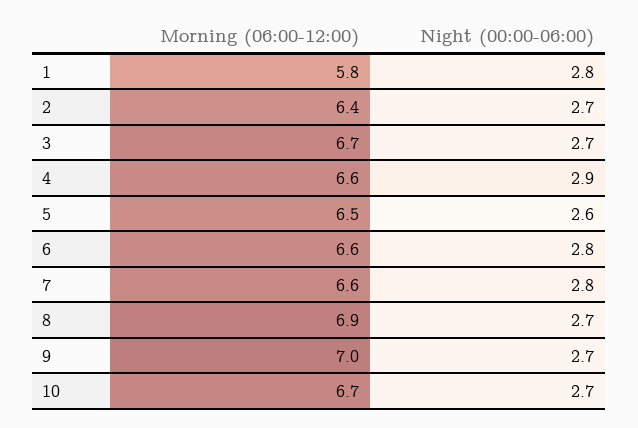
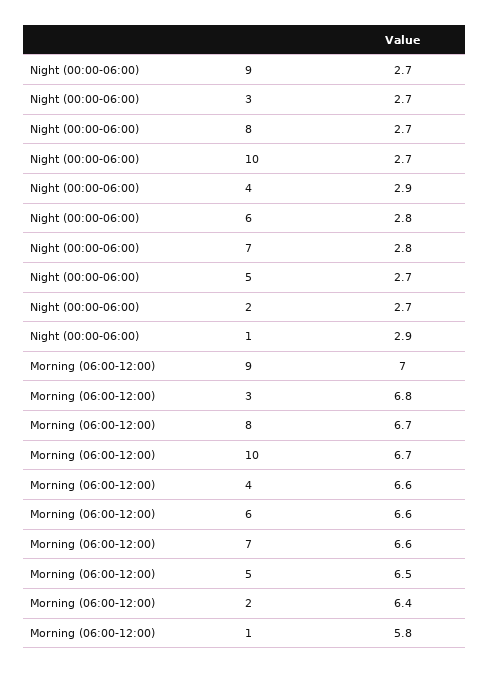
  {
    "Morning (06:00-12:00)": {
      "1": 5.8,
      "2": 6.4,
-     "3": 6.7,
+     "3": 6.8,
      "4": 6.6,
      "5": 6.5,
      "6": 6.6,
      "7": 6.6,
-     "8": 6.9,
+     "8": 6.7,
      "9": 7,
      "10": 6.7
    },
    "Night (00:00-06:00)": {
-     "1": 2.8,
+     "1": 2.9,
      "2": 2.7,
      "3": 2.7,
      "4": 2.9,
-     "5": 2.6,
+     "5": 2.7,
      "6": 2.8,
      "7": 2.8,
      "8": 2.7,
      "9": 2.7,
      "10": 2.7
    }
  }

